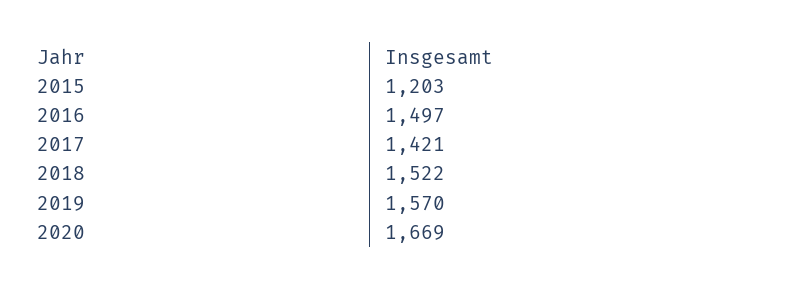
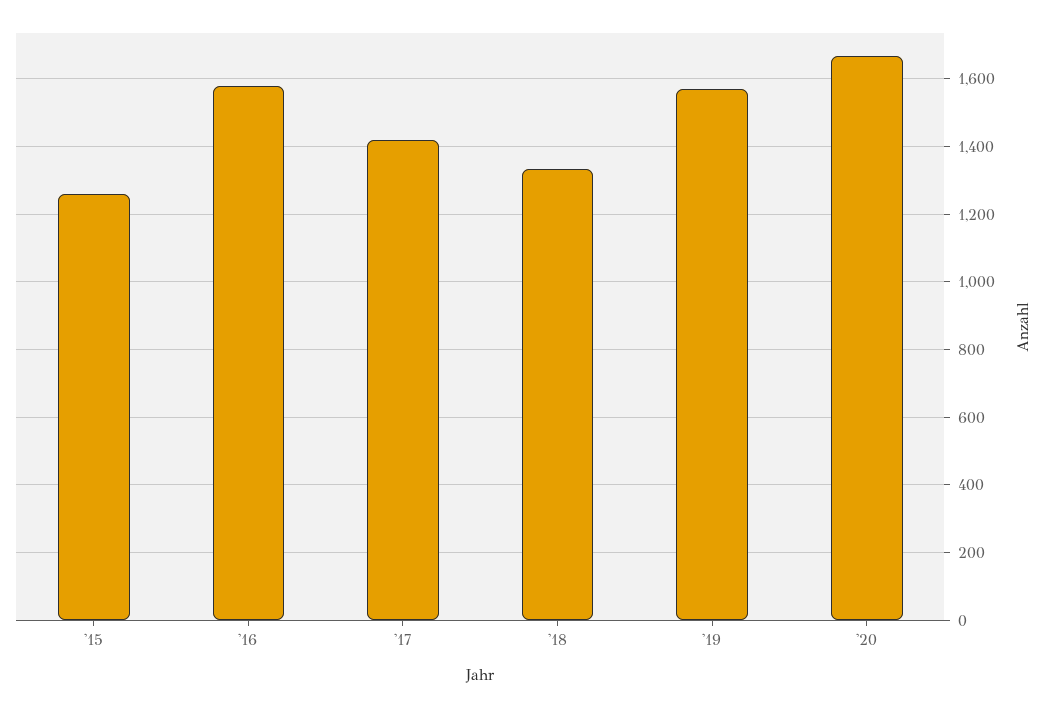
  {
-   "2015": 1203,
+   "2015": 1260,
-   "2016": 1497,
+   "2016": 1580,
    "2017": 1421,
-   "2018": 1522,
+   "2018": 1340,
    "2019": 1570,
    "2020": 1669
  }

